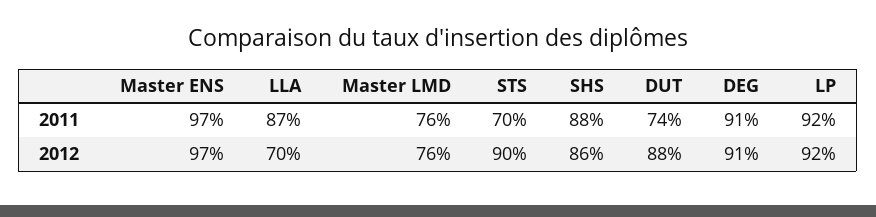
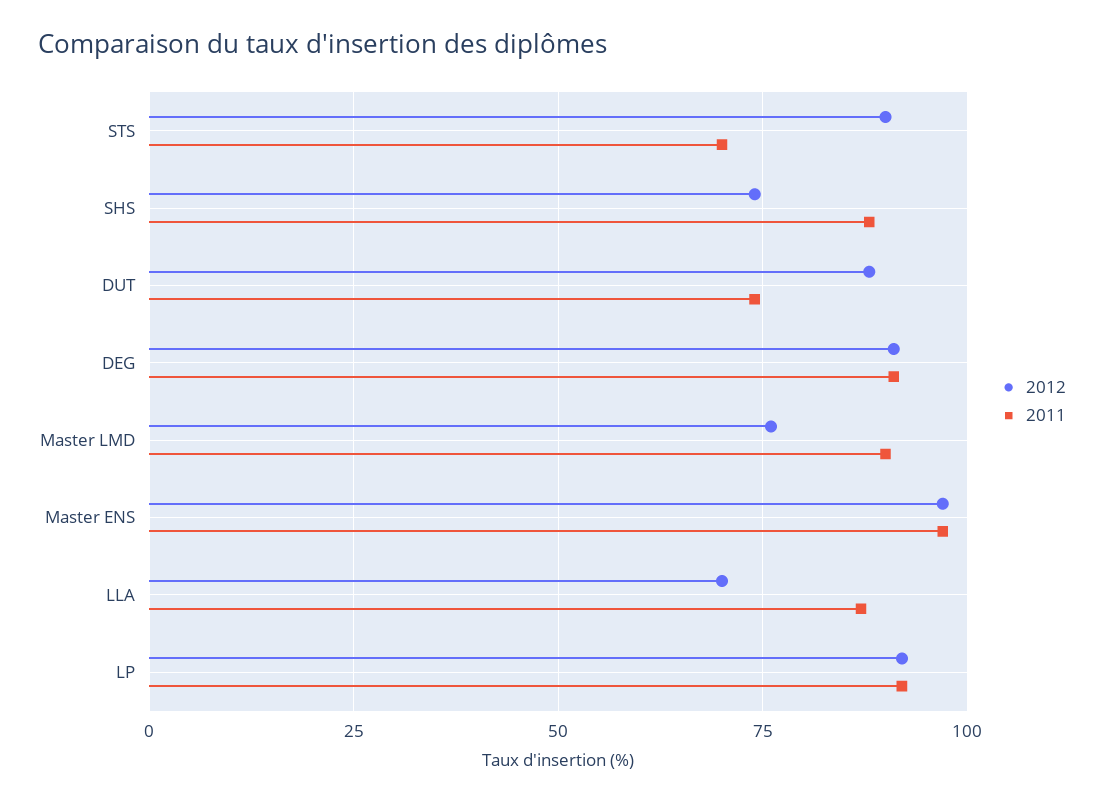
  {
    "2011": {
      "Master ENS": 97,
      "LLA": 87,
-     "Master LMD": 76,
+     "Master LMD": 90,
      "STS": 70,
      "SHS": 88,
      "DUT": 74,
      "DEG": 91,
      "LP": 92
    },
    "2012": {
      "Master ENS": 97,
      "LLA": 70,
      "Master LMD": 76,
      "STS": 90,
-     "SHS": 86,
+     "SHS": 75,
      "DUT": 88,
      "DEG": 91,
      "LP": 92
    }
  }

